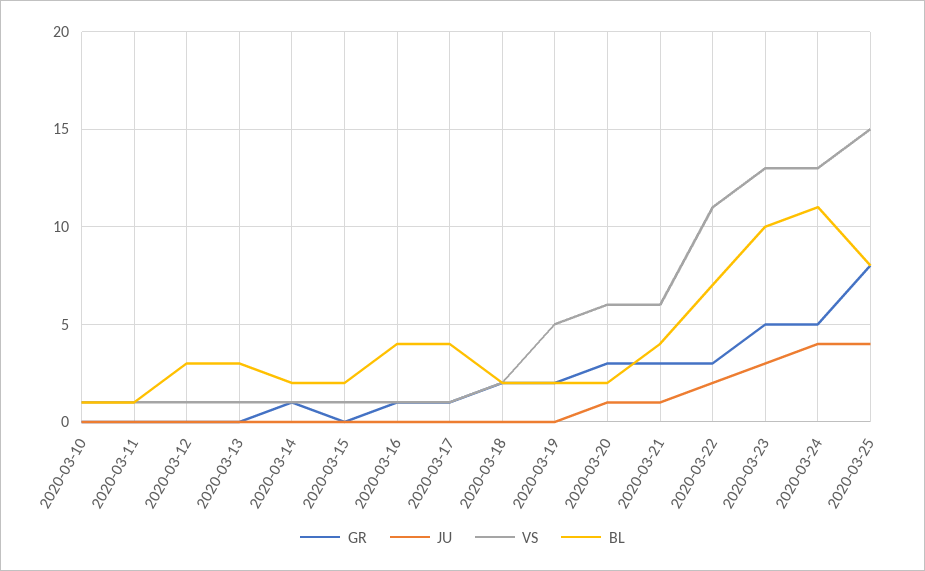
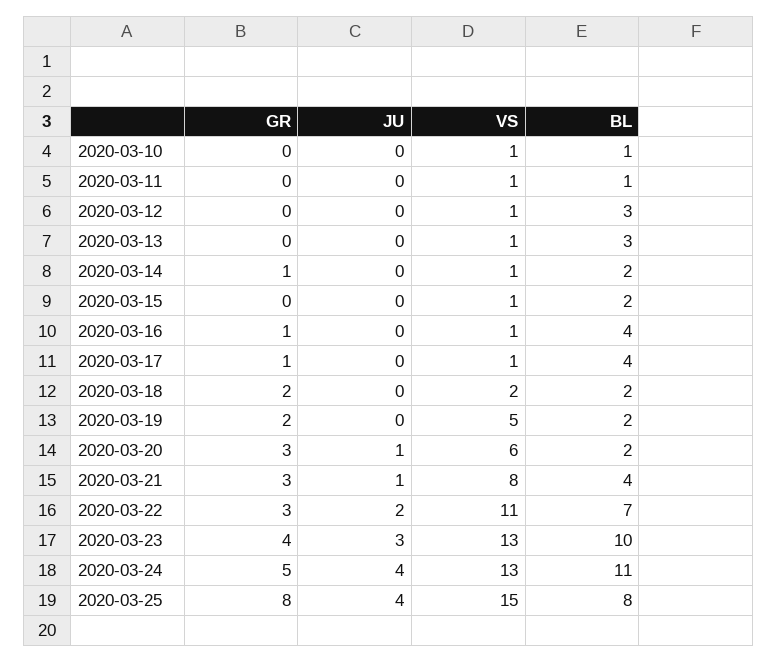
  {
    "GR": {
      "2020-03-10": 0,
      "2020-03-11": 0,
      "2020-03-12": 0,
      "2020-03-13": 0,
      "2020-03-14": 1,
      "2020-03-15": 0,
      "2020-03-16": 1,
      "2020-03-17": 1,
      "2020-03-18": 2,
      "2020-03-19": 2,
      "2020-03-20": 3,
      "2020-03-21": 3,
      "2020-03-22": 3,
-     "2020-03-23": 5,
+     "2020-03-23": 4,
      "2020-03-24": 5,
      "2020-03-25": 8
    },
    "JU": {
      "2020-03-10": 0,
      "2020-03-11": 0,
      "2020-03-12": 0,
      "2020-03-13": 0,
      "2020-03-14": 0,
      "2020-03-15": 0,
      "2020-03-16": 0,
      "2020-03-17": 0,
      "2020-03-18": 0,
      "2020-03-19": 0,
      "2020-03-20": 1,
      "2020-03-21": 1,
      "2020-03-22": 2,
      "2020-03-23": 3,
      "2020-03-24": 4,
      "2020-03-25": 4
    },
    "VS": {
      "2020-03-10": 1,
      "2020-03-11": 1,
      "2020-03-12": 1,
      "2020-03-13": 1,
      "2020-03-14": 1,
      "2020-03-15": 1,
      "2020-03-16": 1,
      "2020-03-17": 1,
      "2020-03-18": 2,
      "2020-03-19": 5,
      "2020-03-20": 6,
-     "2020-03-21": 6,
+     "2020-03-21": 8,
      "2020-03-22": 11,
      "2020-03-23": 13,
      "2020-03-24": 13,
      "2020-03-25": 15
    },
    "BL": {
      "2020-03-10": 1,
      "2020-03-11": 1,
      "2020-03-12": 3,
      "2020-03-13": 3,
      "2020-03-14": 2,
      "2020-03-15": 2,
      "2020-03-16": 4,
      "2020-03-17": 4,
      "2020-03-18": 2,
      "2020-03-19": 2,
      "2020-03-20": 2,
      "2020-03-21": 4,
      "2020-03-22": 7,
      "2020-03-23": 10,
      "2020-03-24": 11,
      "2020-03-25": 8
    }
  }

